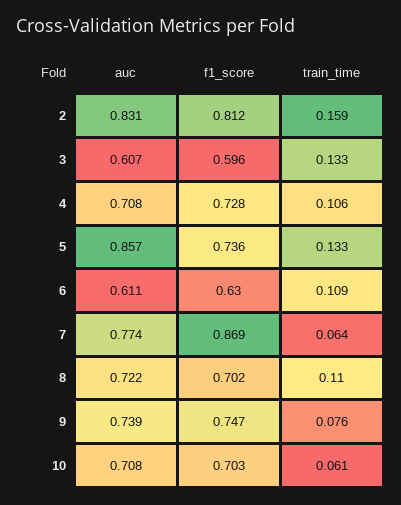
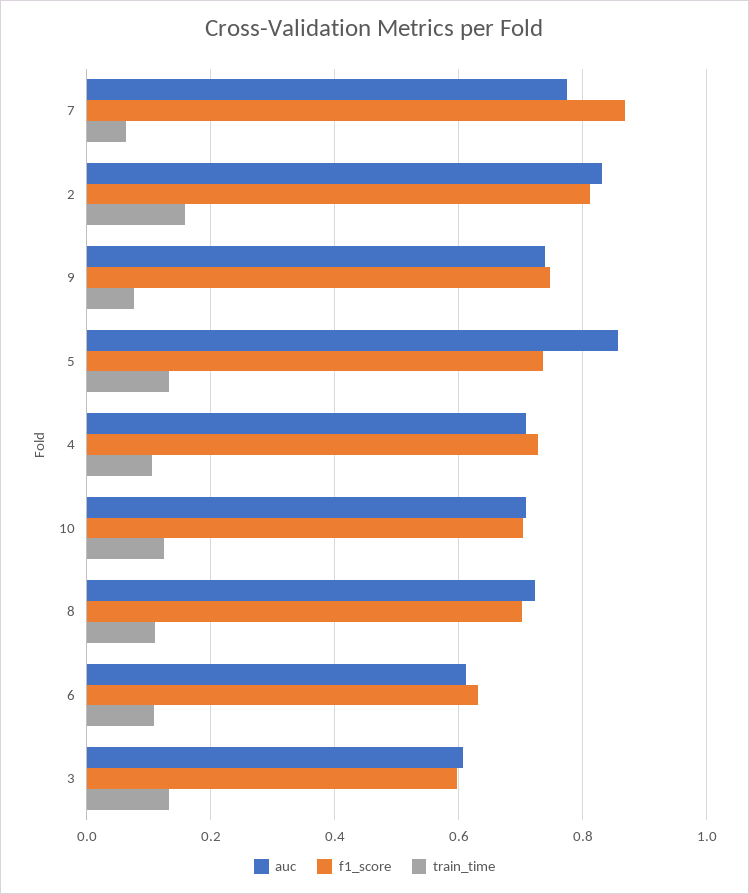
  {
    "auc": {
      "2": 0.831,
      "3": 0.607,
      "4": 0.708,
      "5": 0.857,
      "6": 0.611,
      "7": 0.774,
      "8": 0.722,
      "9": 0.739,
      "10": 0.708
    },
    "f1_score": {
      "2": 0.812,
      "3": 0.596,
      "4": 0.728,
      "5": 0.736,
      "6": 0.63,
      "7": 0.869,
      "8": 0.702,
      "9": 0.747,
      "10": 0.703
    },
    "train_time": {
      "2": 0.159,
      "3": 0.133,
      "4": 0.106,
      "5": 0.133,
      "6": 0.109,
      "7": 0.064,
      "8": 0.11,
      "9": 0.076,
-     "10": 0.061
+     "10": 0.12
    }
  }

